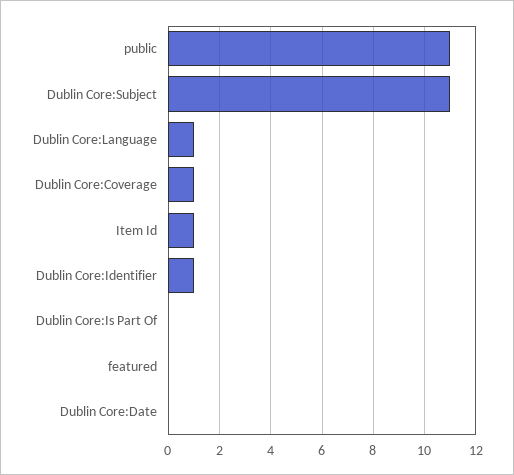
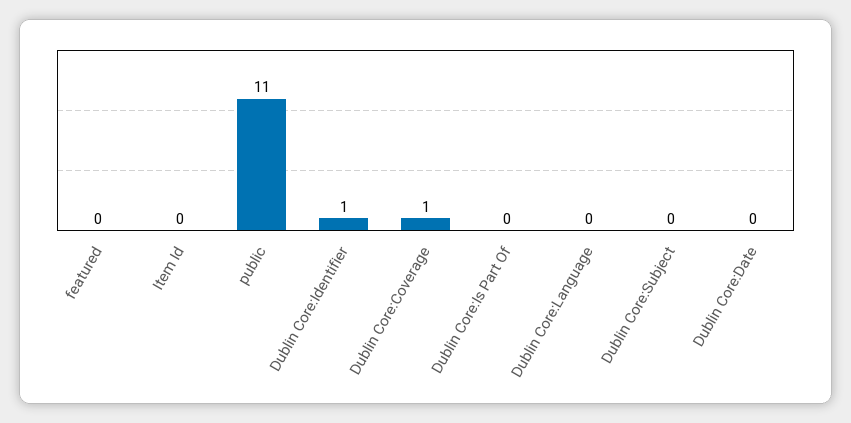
  {
    "public": 11,
-   "Dublin Core:Subject": 11,
+   "Dublin Core:Subject": 0,
-   "Dublin Core:Language": 1,
+   "Dublin Core:Language": 0,
    "Dublin Core:Coverage": 1,
-   "Item Id": 1,
+   "Item Id": 0,
    "Dublin Core:Identifier": 1,
    "Dublin Core:Is Part Of": 0,
    "featured": 0,
    "Dublin Core:Date": 0
  }

